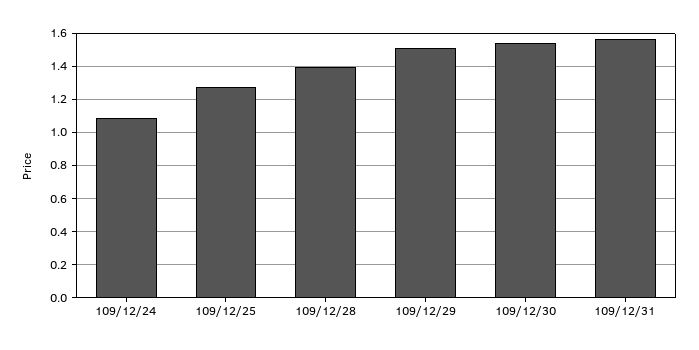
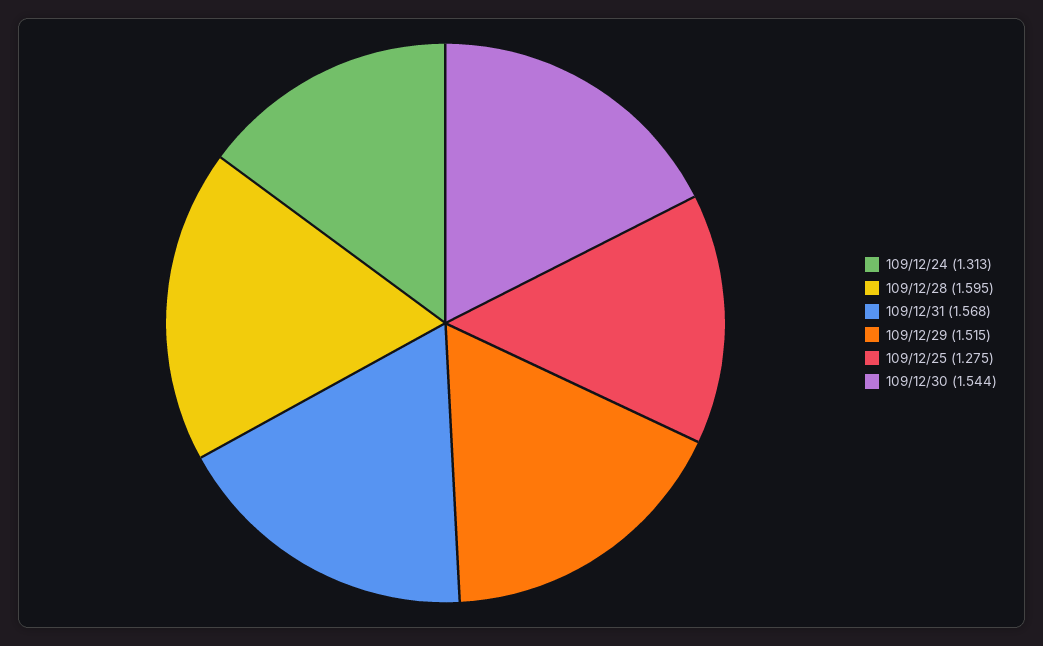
  {
-   "109/12/24": 1.1,
+   "109/12/24": 1.313,
    "109/12/25": 1.275,
-   "109/12/28": 1.4,
+   "109/12/28": 1.595,
    "109/12/29": 1.515,
    "109/12/30": 1.544,
    "109/12/31": 1.568
  }

